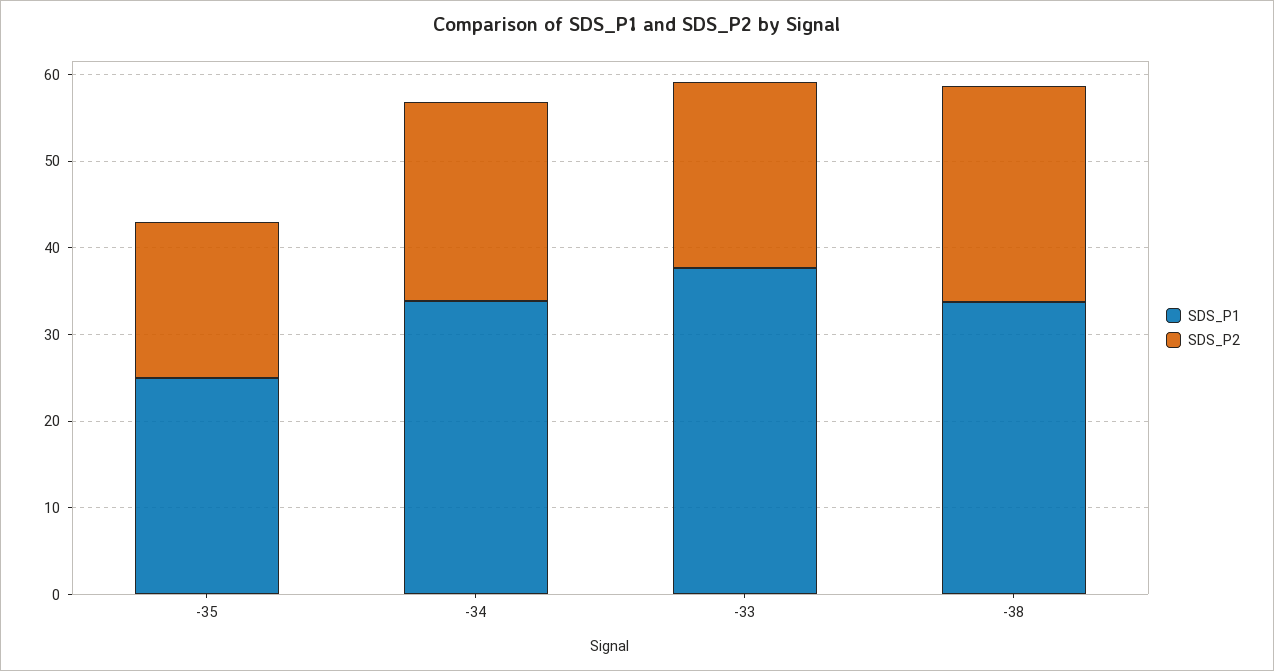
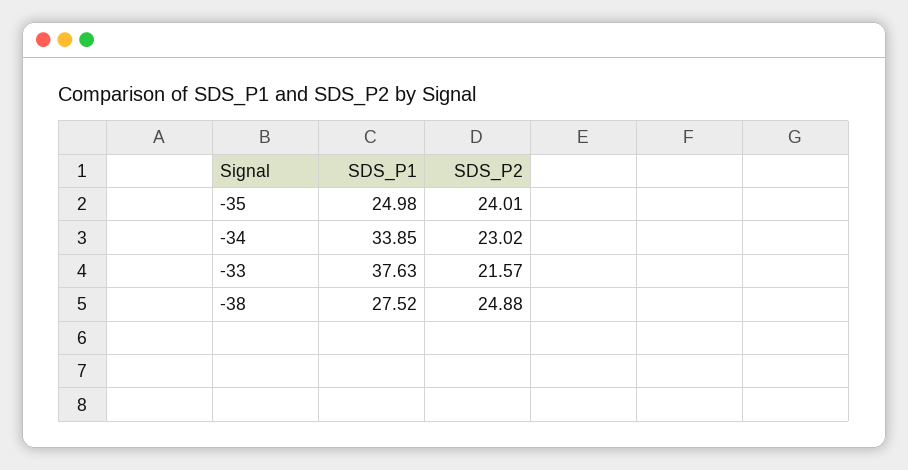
  {
    "SDS_P1": {
      "-35": 24.98,
      "-34": 33.85,
      "-33": 37.63,
-     "-38": 34
+     "-38": 27.52
    },
    "SDS_P2": {
-     "-35": 18,
+     "-35": 24.01,
      "-34": 23.02,
      "-33": 21.57,
      "-38": 24.88
    }
  }

